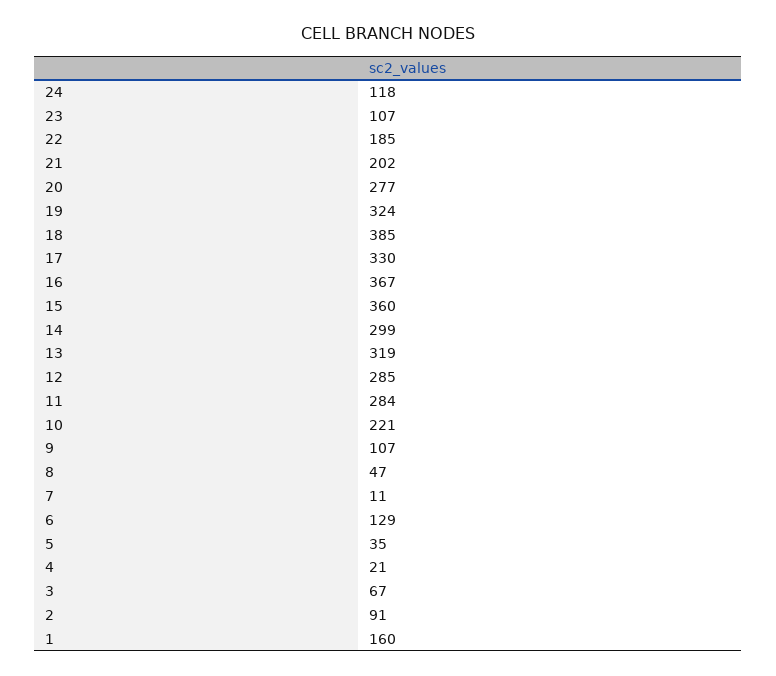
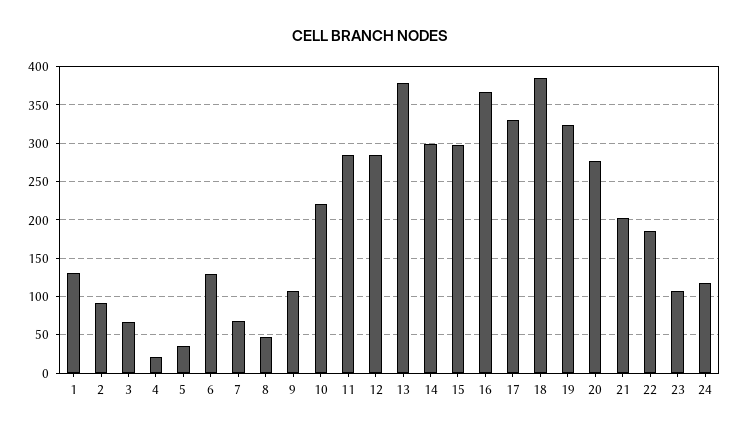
  {
    "24": 118,
    "23": 107,
    "22": 185,
    "21": 202,
    "20": 277,
    "19": 324,
    "18": 385,
    "17": 330,
    "16": 367,
-   "15": 360,
+   "15": 300,
    "14": 299,
-   "13": 319,
+   "13": 380,
    "12": 285,
    "11": 284,
    "10": 221,
    "9": 107,
    "8": 47,
-   "7": 11,
+   "7": 70,
    "6": 129,
    "5": 35,
    "4": 21,
    "3": 67,
    "2": 91,
-   "1": 160
+   "1": 130
  }

